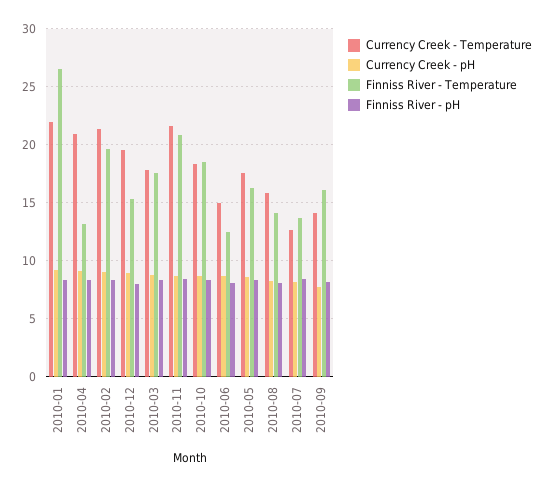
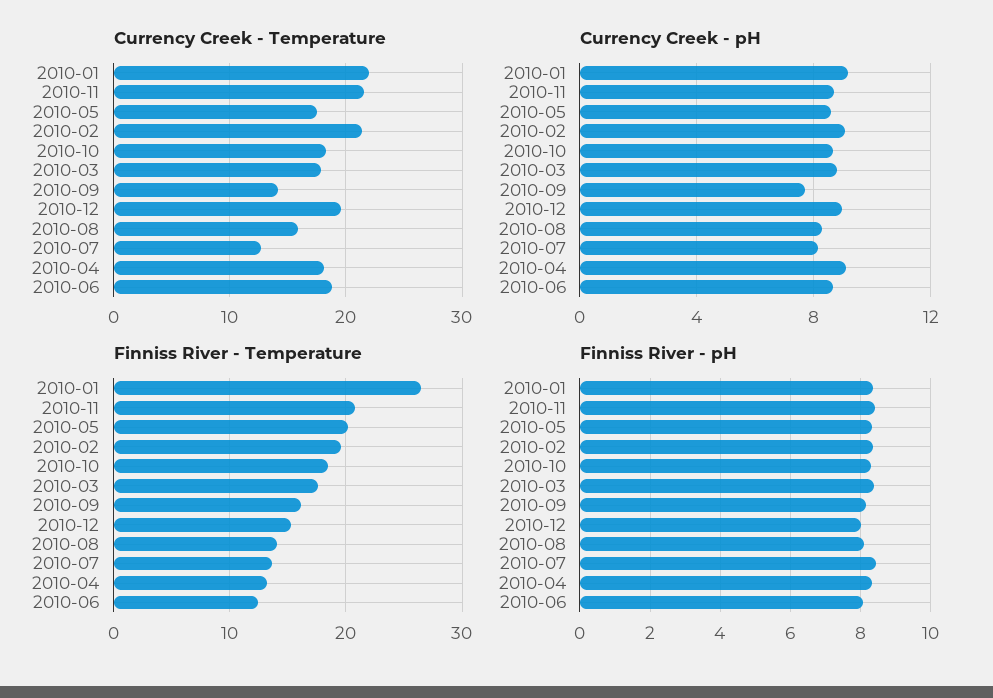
  {
    "Currency Creek - Temperature": {
      "2010-01": 22,
-     "2010-04": 21,
+     "2010-04": 18,
      "2010-02": 21,
      "2010-12": 20,
      "2010-03": 18,
      "2010-11": 22,
      "2010-10": 18,
-     "2010-06": 15,
+     "2010-06": 19,
      "2010-05": 18,
      "2010-08": 16,
      "2010-07": 13,
      "2010-09": 14
    },
    "Currency Creek - pH": {
      "2010-01": 9,
      "2010-04": 9,
      "2010-02": 9,
      "2010-12": 9,
      "2010-03": 9,
      "2010-11": 8.5,
      "2010-10": 8.5,
      "2010-06": 8.5,
      "2010-05": 8.5,
      "2010-08": 8.5,
      "2010-07": 8,
      "2010-09": 7.5
    },
    "Finniss River - Temperature": {
      "2010-01": 27,
      "2010-04": 13,
      "2010-02": 20,
      "2010-12": 15,
      "2010-03": 18,
      "2010-11": 21,
      "2010-10": 19,
      "2010-06": 12,
-     "2010-05": 16,
+     "2010-05": 20,
      "2010-08": 14,
      "2010-07": 14,
      "2010-09": 16
    },
    "Finniss River - pH": {
      "2010-01": 8.4,
      "2010-04": 8.4,
      "2010-02": 8.4,
      "2010-12": 8,
      "2010-03": 8.4,
      "2010-11": 8.4,
      "2010-10": 8.4,
      "2010-06": 8,
      "2010-05": 8.4,
      "2010-08": 8,
      "2010-07": 8.4,
      "2010-09": 8.2
    }
  }

